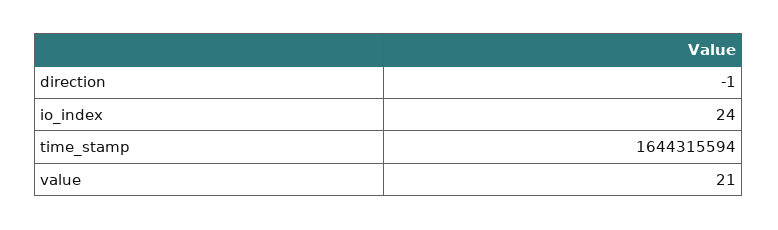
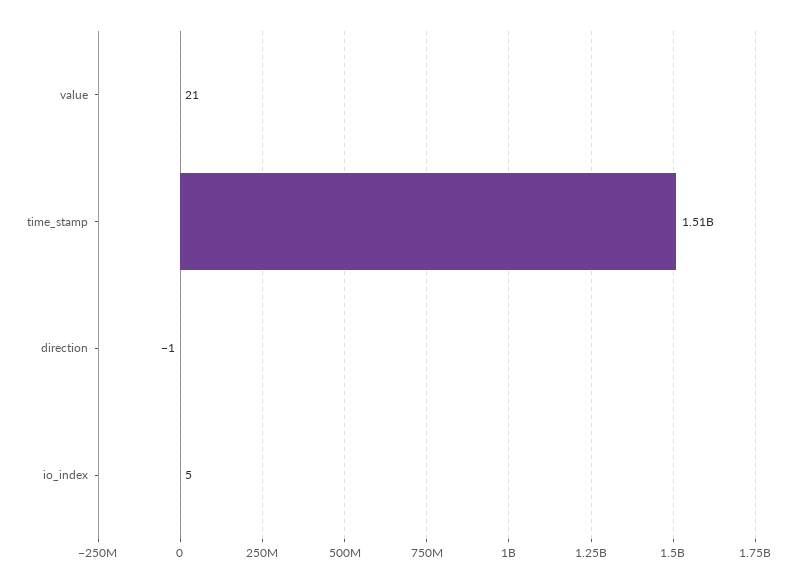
  {
    "direction": -1,
-   "io_index": 24,
+   "io_index": 5,
-   "time_stamp": 1644315594,
+   "time_stamp": 1510000000,
    "value": 21
  }

